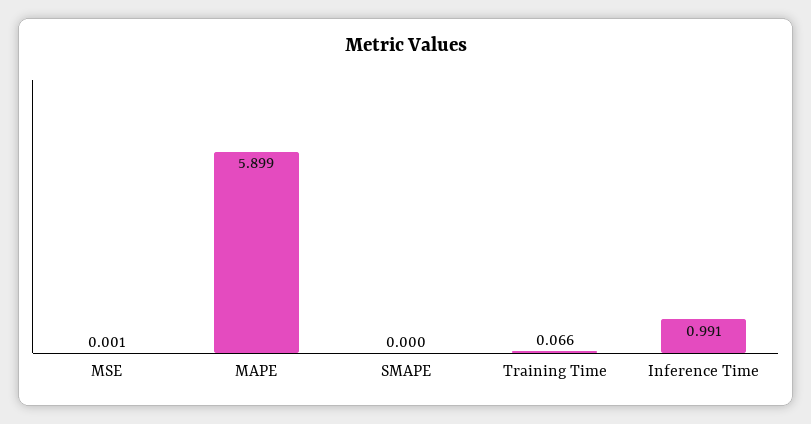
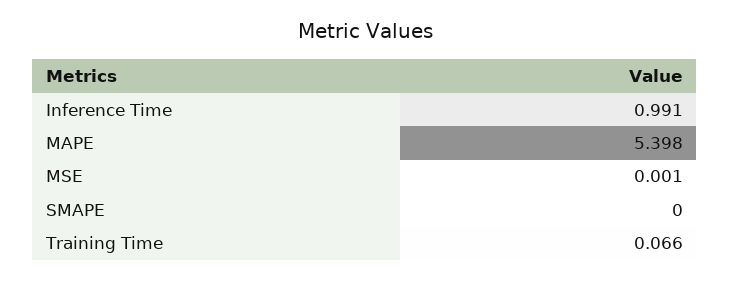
  {
    "MSE": 0.001,
-   "MAPE": 5.899,
+   "MAPE": 5.398,
    "SMAPE": 0,
    "Training Time": 0.066,
    "Inference Time": 0.991
  }

